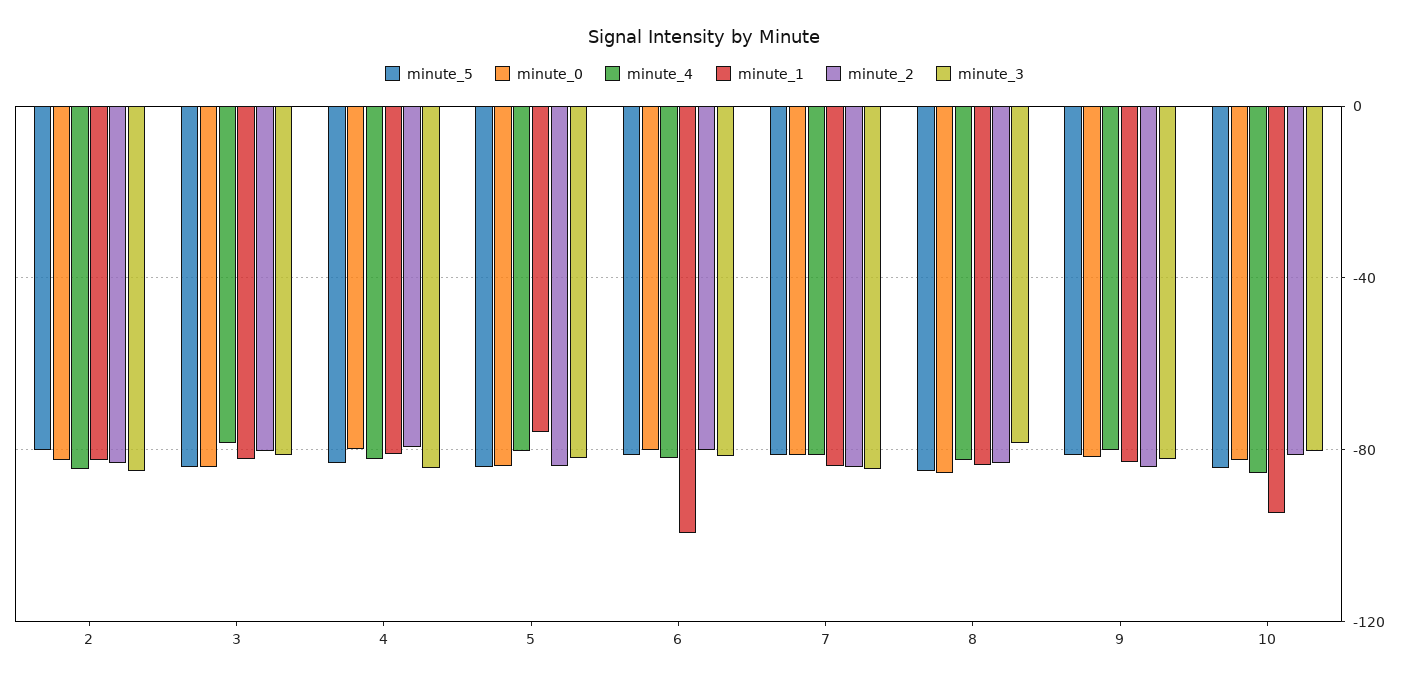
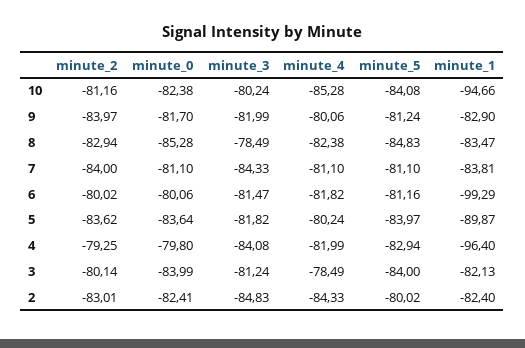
  {
    "minute_5": {
      "2": -80.02,
      "3": -84,
      "4": -82.94,
      "5": -83.97,
      "6": -81.16,
      "7": -81.1,
      "8": -84.83,
      "9": -81.24,
      "10": -84.08
    },
    "minute_0": {
      "2": -82.41,
      "3": -83.99,
      "4": -79.8,
      "5": -83.64,
      "6": -80.06,
      "7": -81.1,
      "8": -85.28,
      "9": -81.7,
      "10": -82.38
    },
    "minute_4": {
      "2": -84.33,
      "3": -78.49,
      "4": -81.99,
      "5": -80.24,
      "6": -81.82,
      "7": -81.1,
      "8": -82.38,
      "9": -80.06,
      "10": -85.28
    },
    "minute_1": {
      "2": -82.4,
      "3": -82.13,
-     "4": -80,
+     "4": -96.4,
-     "5": -75,
+     "5": -89.87,
      "6": -99.29,
      "7": -83.81,
      "8": -83.47,
      "9": -82.9,
      "10": -94.66
    },
    "minute_2": {
      "2": -83.01,
      "3": -80.14,
      "4": -79.25,
      "5": -83.62,
      "6": -80.02,
      "7": -84,
      "8": -82.94,
      "9": -83.97,
      "10": -81.16
    },
    "minute_3": {
      "2": -84.83,
      "3": -81.24,
      "4": -84.08,
      "5": -81.82,
      "6": -81.47,
      "7": -84.33,
      "8": -78.49,
      "9": -81.99,
      "10": -80.24
    }
  }

